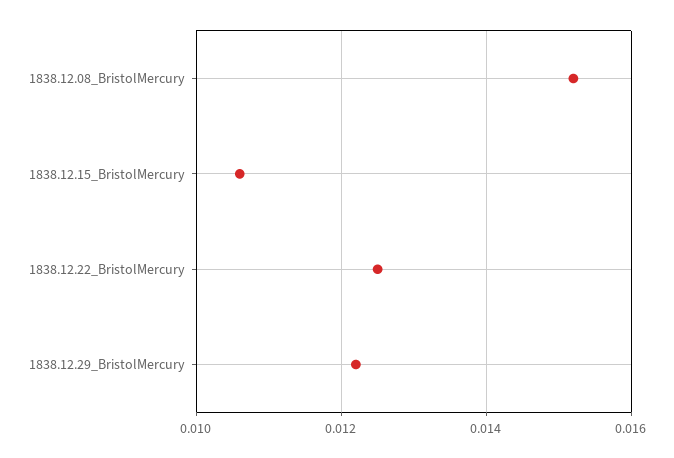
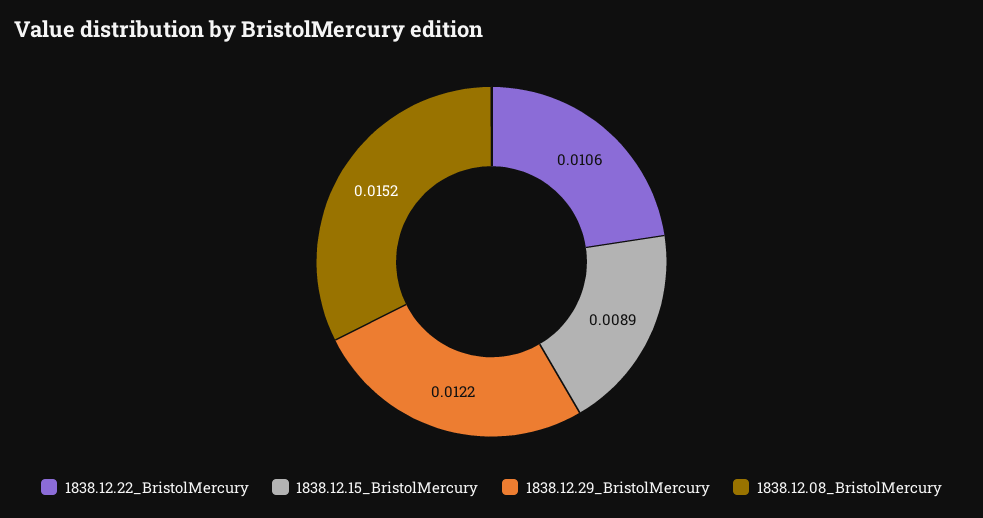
  {
    "1838.12.08_BristolMercury": 0.0152,
-   "1838.12.15_BristolMercury": 0.0105,
+   "1838.12.15_BristolMercury": 0.0089,
-   "1838.12.22_BristolMercury": 0.0125,
+   "1838.12.22_BristolMercury": 0.0106,
    "1838.12.29_BristolMercury": 0.0122
  }

